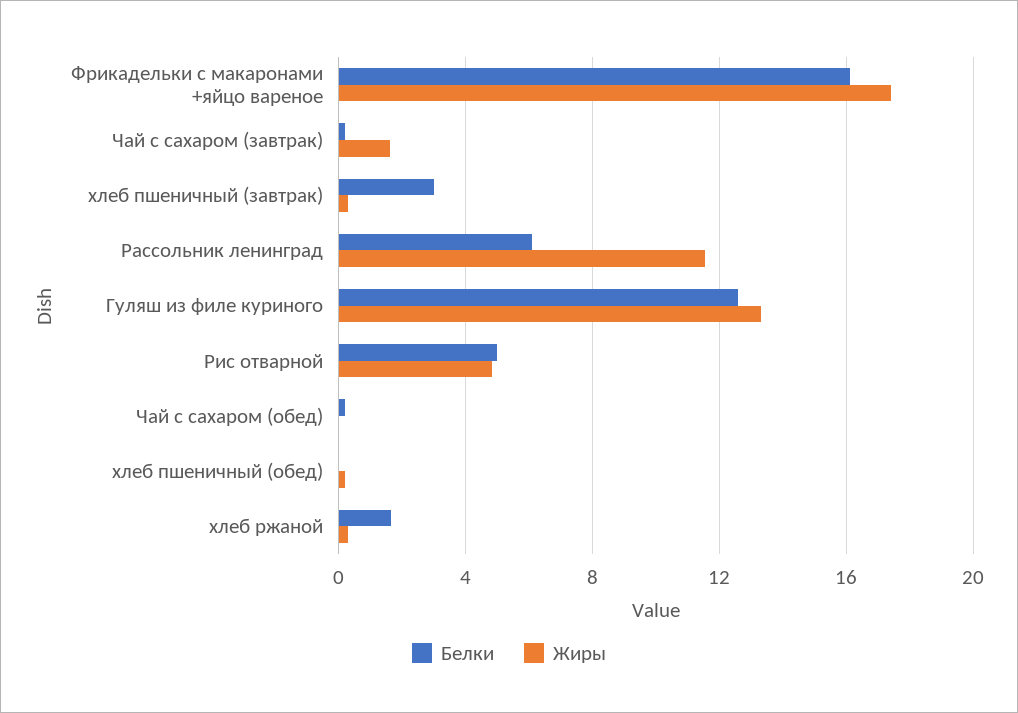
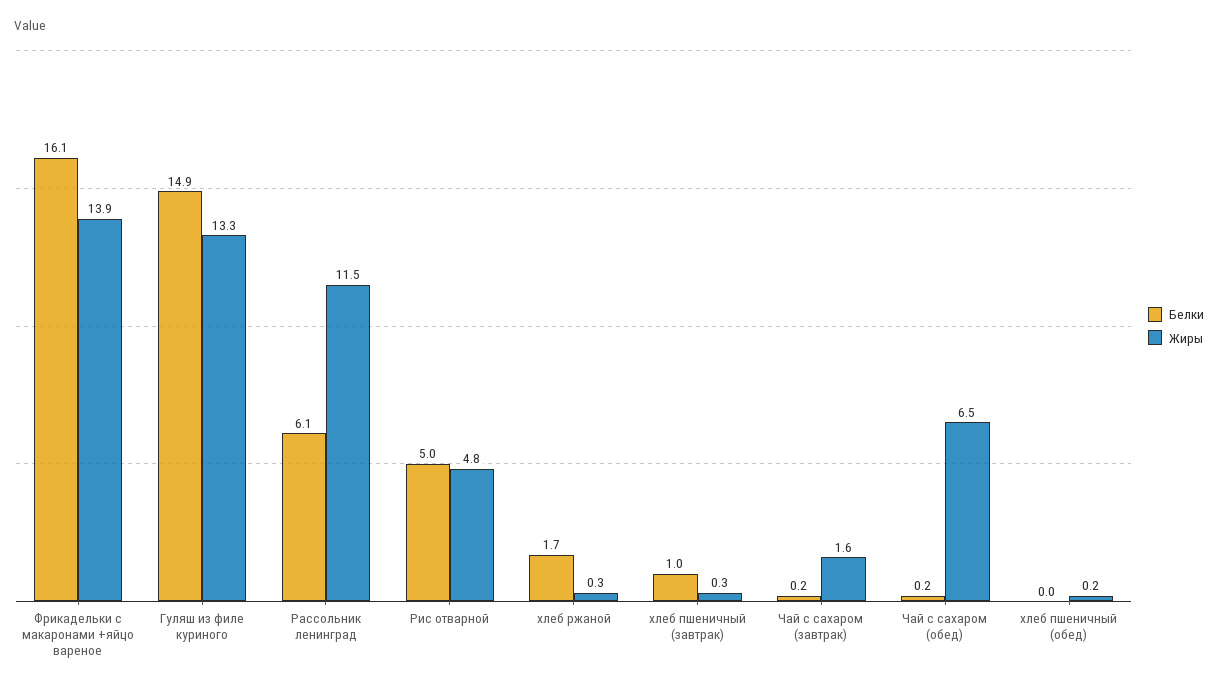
  {
    "Белки": {
      "Фрикадельки с макаронами +яйцо вареное": 16.1,
      "Чай с сахаром (завтрак)": 0.2,
-     "хлеб пшеничный (завтрак)": 3,
+     "хлеб пшеничный (завтрак)": 1,
      "Рассольник ленинград": 6.1,
-     "Гуляш из филе куриного": 12.5,
+     "Гуляш из филе куриного": 14.9,
      "Рис отварной": 5,
      "Чай с сахаром (обед)": 0.2,
      "хлеб пшеничный (обед)": 0,
      "хлеб ржаной": 1.7
    },
    "Жиры": {
-     "Фрикадельки с макаронами +яйцо вареное": 17.5,
+     "Фрикадельки с макаронами +яйцо вареное": 13.9,
      "Чай с сахаром (завтрак)": 1.6,
      "хлеб пшеничный (завтрак)": 0.3,
      "Рассольник ленинград": 11.5,
      "Гуляш из филе куриного": 13.3,
      "Рис отварной": 4.8,
-     "Чай с сахаром (обед)": 0,
+     "Чай с сахаром (обед)": 6.5,
      "хлеб пшеничный (обед)": 0.2,
      "хлеб ржаной": 0.3
    }
  }

